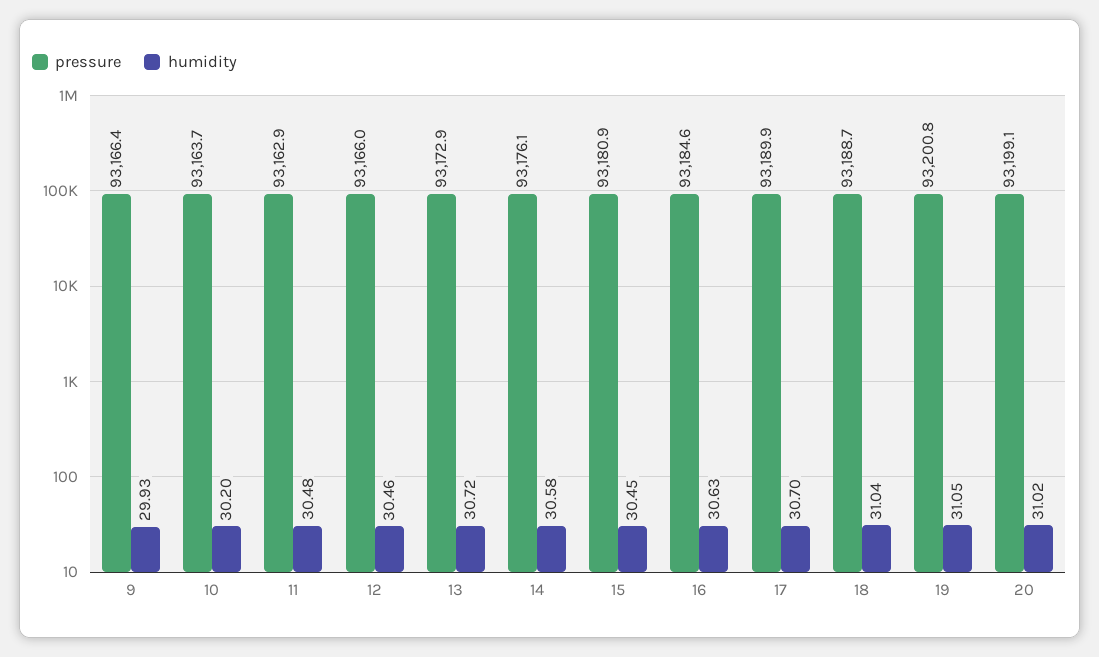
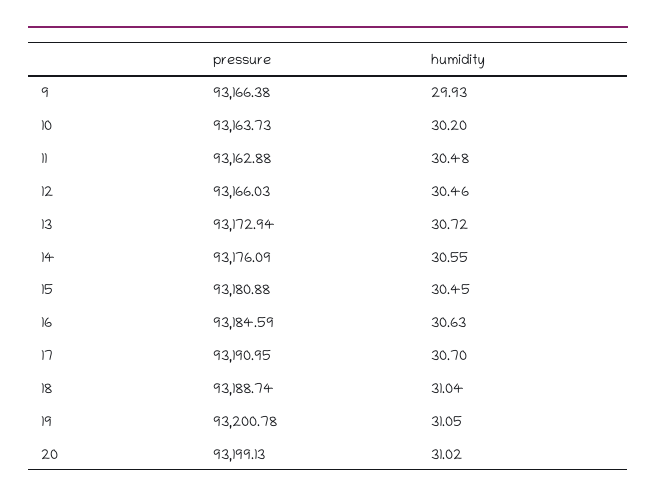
  {
    "pressure": {
      "9": 93166.38,
      "10": 93163.73,
      "11": 93162.88,
      "12": 93166.03,
      "13": 93172.94,
      "14": 93176.09,
      "15": 93180.88,
      "16": 93184.59,
-     "17": 93189.9,
+     "17": 93190.95,
      "18": 93188.74,
      "19": 93200.78,
      "20": 93199.13
    },
    "humidity": {
      "9": 29.93,
      "10": 30.2,
      "11": 30.48,
      "12": 30.46,
      "13": 30.72,
-     "14": 30.58,
+     "14": 30.55,
      "15": 30.45,
      "16": 30.63,
      "17": 30.7,
      "18": 31.04,
      "19": 31.05,
      "20": 31.02
    }
  }

